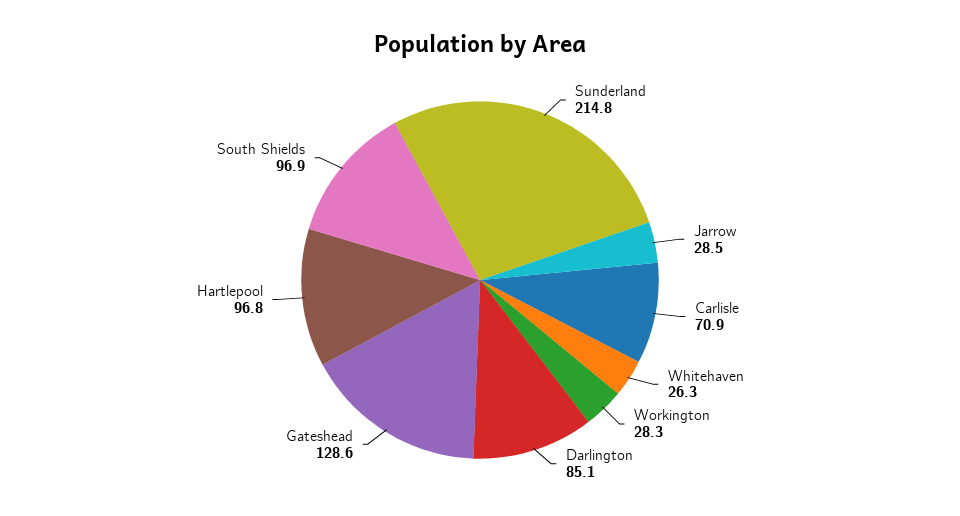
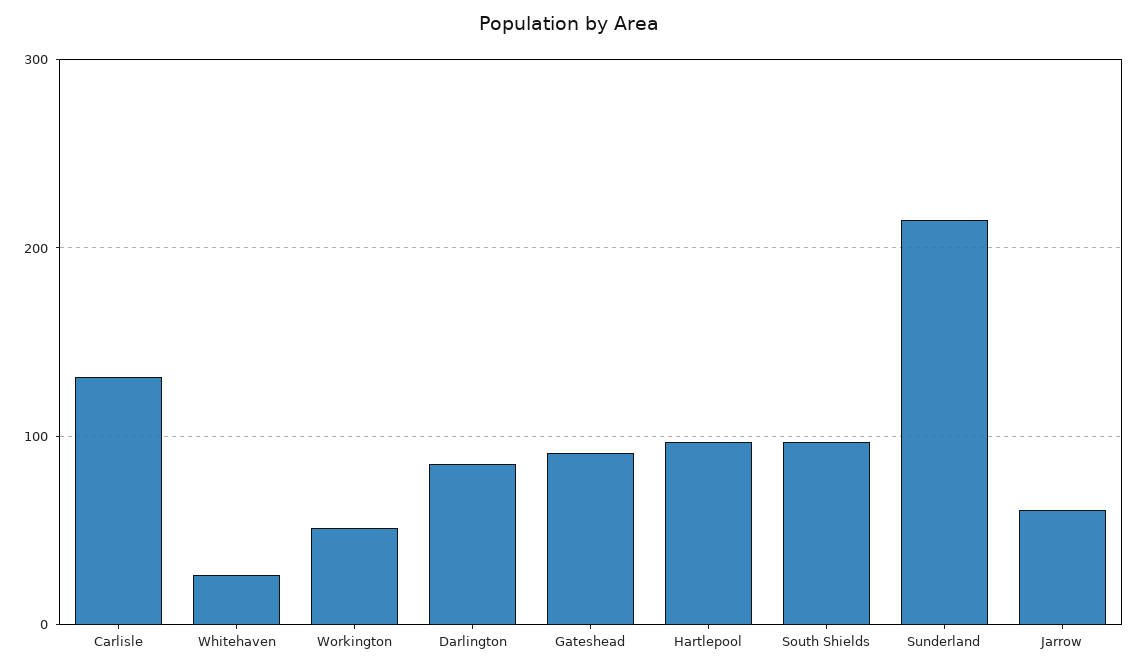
  {
    "Sunderland": 214.8,
-   "Jarrow": 28.5,
+   "Jarrow": 60,
-   "Carlisle": 70.9,
+   "Carlisle": 130,
    "Whitehaven": 26.3,
-   "Workington": 28.3,
+   "Workington": 50,
    "Darlington": 85.1,
-   "Gateshead": 128.6,
+   "Gateshead": 90,
    "Hartlepool": 96.8,
    "South Shields": 96.9
  }

